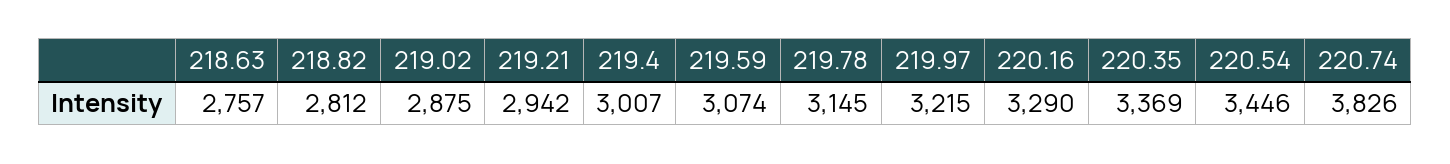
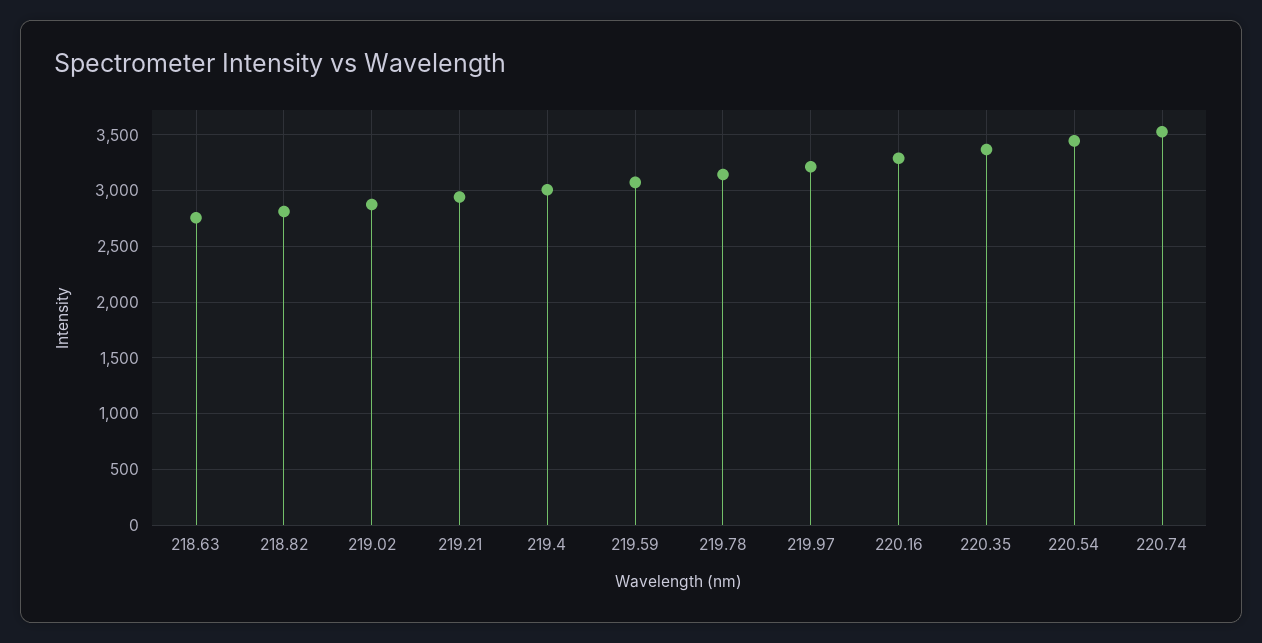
  {
    "218.63": 2757,
    "218.82": 2812,
    "219.02": 2875,
    "219.21": 2942,
    "219.4": 3007,
    "219.59": 3074,
    "219.78": 3145,
    "219.97": 3215,
    "220.16": 3290,
    "220.35": 3369,
    "220.54": 3446,
-   "220.74": 3826
+   "220.74": 3500
  }

